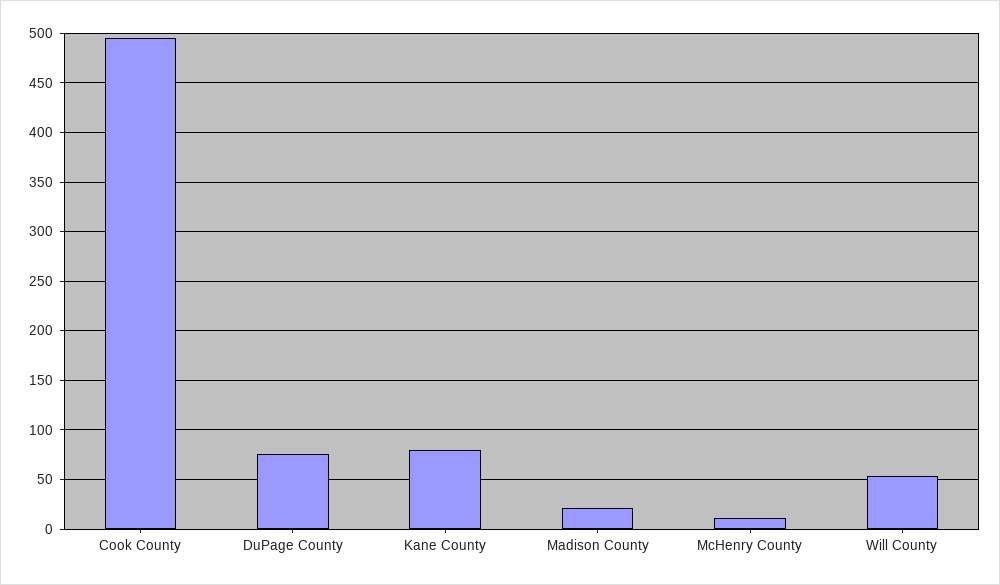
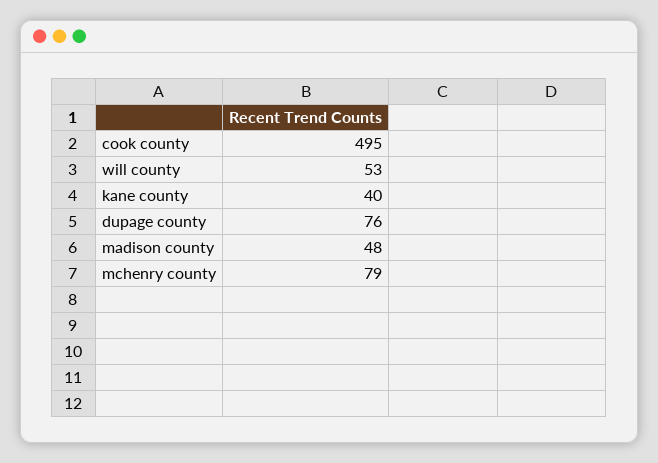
  {
    "Cook County": 495,
    "DuPage County": 76,
-   "Kane County": 80,
+   "Kane County": 40,
-   "Madison County": 20,
+   "Madison County": 48,
-   "McHenry County": 10,
+   "McHenry County": 79,
    "Will County": 53
  }

